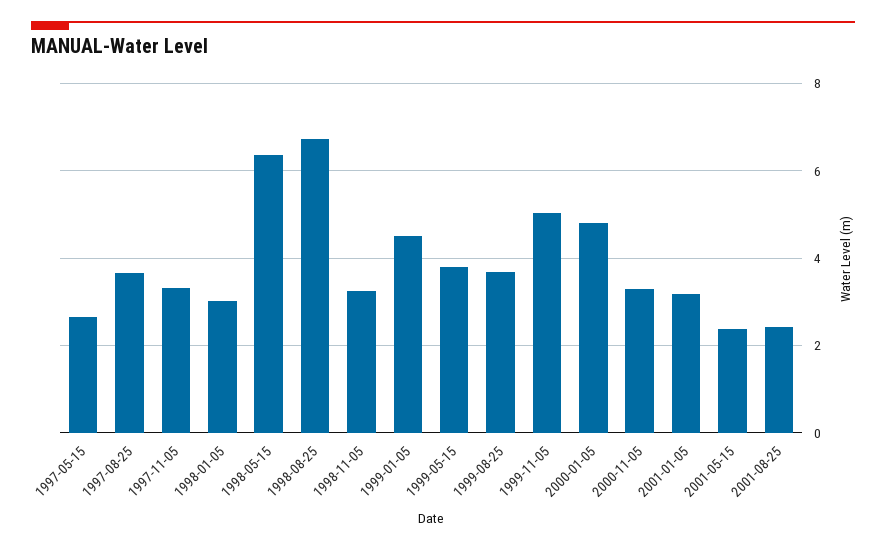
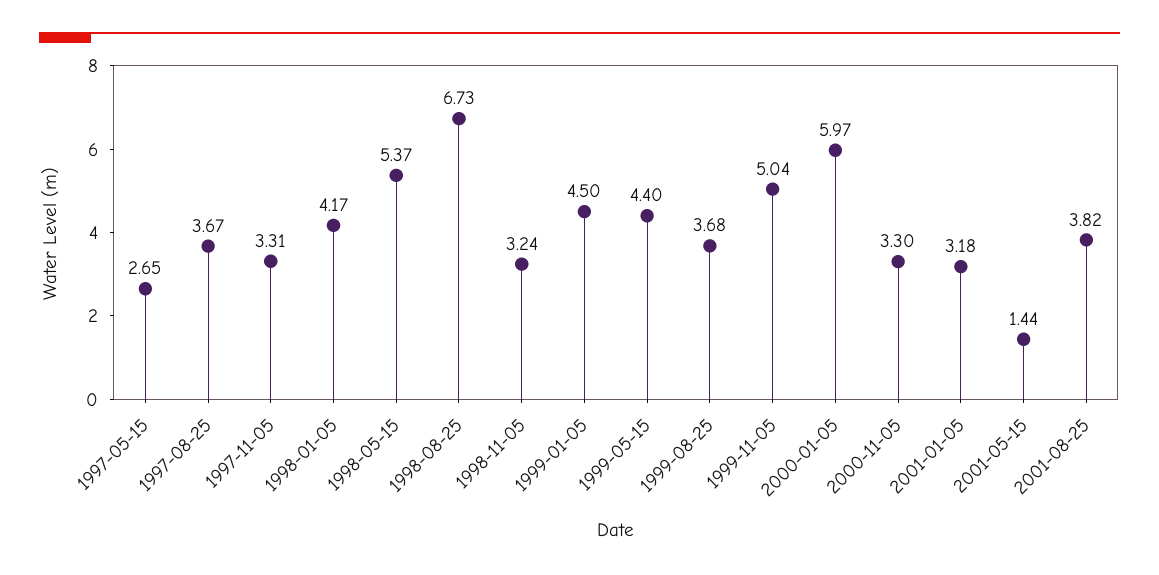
  {
    "1997-05-15": 2.65,
    "1997-08-25": 3.67,
    "1997-11-05": 3.31,
-   "1998-01-05": 3,
+   "1998-01-05": 4.17,
-   "1998-05-15": 6.4,
+   "1998-05-15": 5.37,
    "1998-08-25": 6.73,
    "1998-11-05": 3.24,
    "1999-01-05": 4.5,
-   "1999-05-15": 3.8,
+   "1999-05-15": 4.4,
    "1999-08-25": 3.68,
    "1999-11-05": 5.04,
-   "2000-01-05": 4.8,
+   "2000-01-05": 5.97,
    "2000-11-05": 3.3,
    "2001-01-05": 3.18,
-   "2001-05-15": 2.4,
+   "2001-05-15": 1.44,
-   "2001-08-25": 2.4
+   "2001-08-25": 3.82
  }

